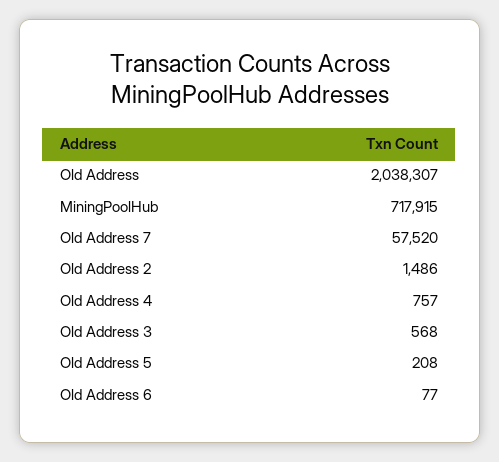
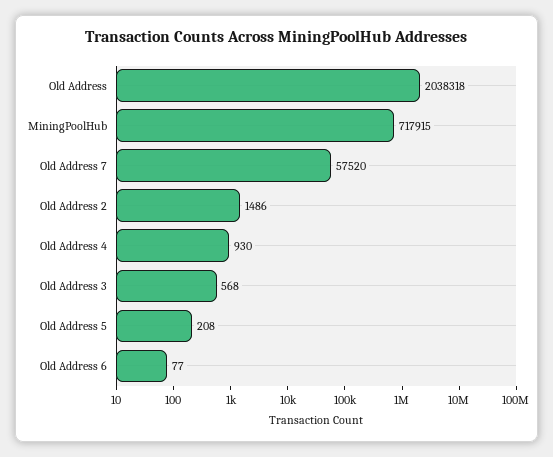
  {
-   "Old Address": 2038307,
+   "Old Address": 2038318,
    "MiningPoolHub": 717915,
    "Old Address 7": 57520,
    "Old Address 2": 1486,
-   "Old Address 4": 757,
+   "Old Address 4": 930,
    "Old Address 3": 568,
    "Old Address 5": 208,
    "Old Address 6": 77
  }

